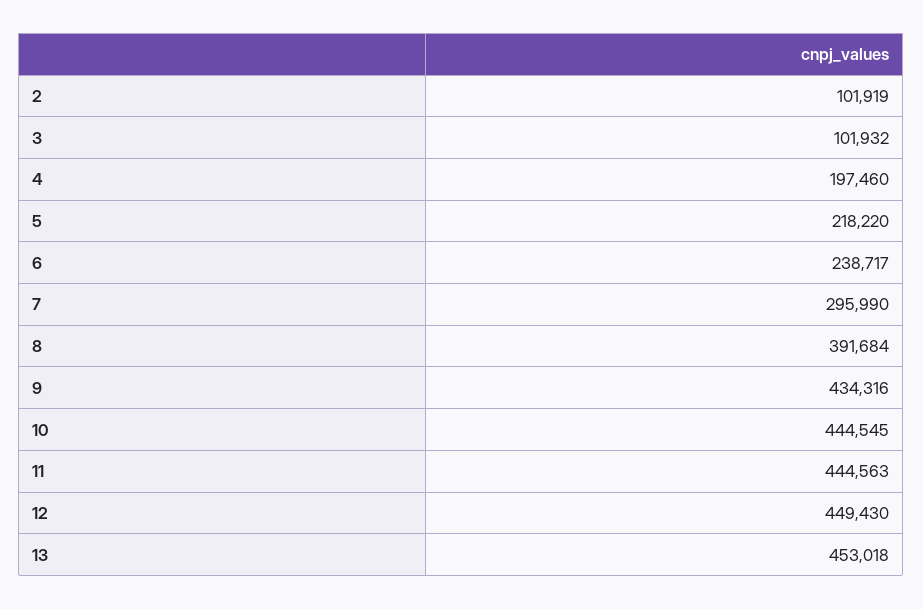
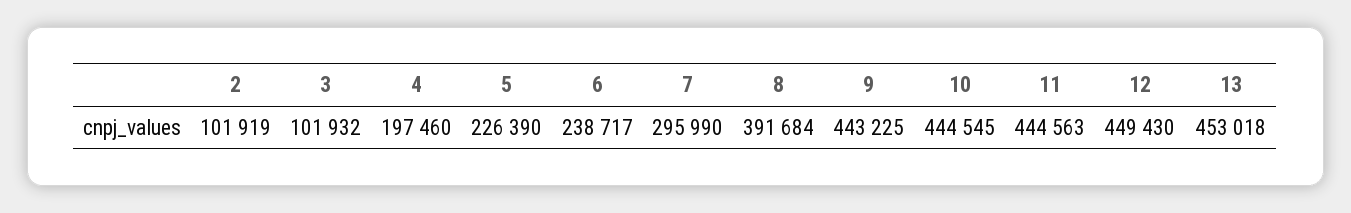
  {
    "2": 101919,
    "3": 101932,
    "4": 197460,
-   "5": 218220,
+   "5": 226390,
    "6": 238717,
    "7": 295990,
    "8": 391684,
-   "9": 434316,
+   "9": 443225,
    "10": 444545,
    "11": 444563,
    "12": 449430,
    "13": 453018
  }

